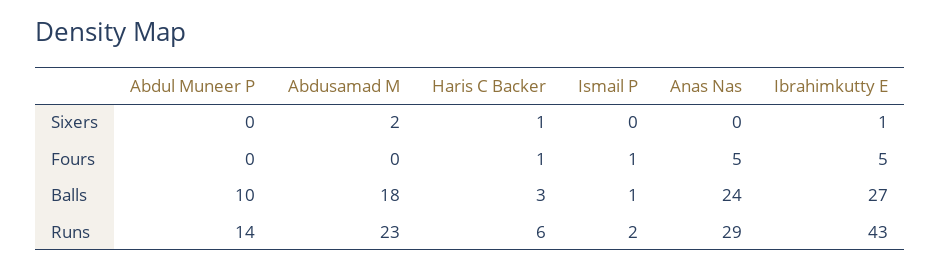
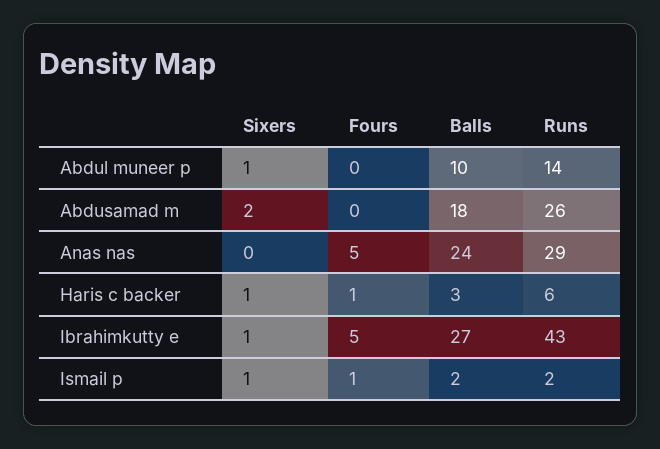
  {
    "Abdul Muneer P": {
-     "Sixers": 0,
+     "Sixers": 1,
      "Fours": 0,
      "Balls": 10,
      "Runs": 14
    },
    "Abdusamad M": {
      "Sixers": 2,
      "Fours": 0,
      "Balls": 18,
-     "Runs": 23
+     "Runs": 26
    },
    "Haris C Backer": {
      "Sixers": 1,
      "Fours": 1,
      "Balls": 3,
      "Runs": 6
    },
    "Ismail P": {
-     "Sixers": 0,
+     "Sixers": 1,
      "Fours": 1,
-     "Balls": 1,
+     "Balls": 2,
      "Runs": 2
    },
    "Anas Nas": {
      "Sixers": 0,
      "Fours": 5,
      "Balls": 24,
      "Runs": 29
    },
    "Ibrahimkutty E": {
      "Sixers": 1,
      "Fours": 5,
      "Balls": 27,
      "Runs": 43
    }
  }

